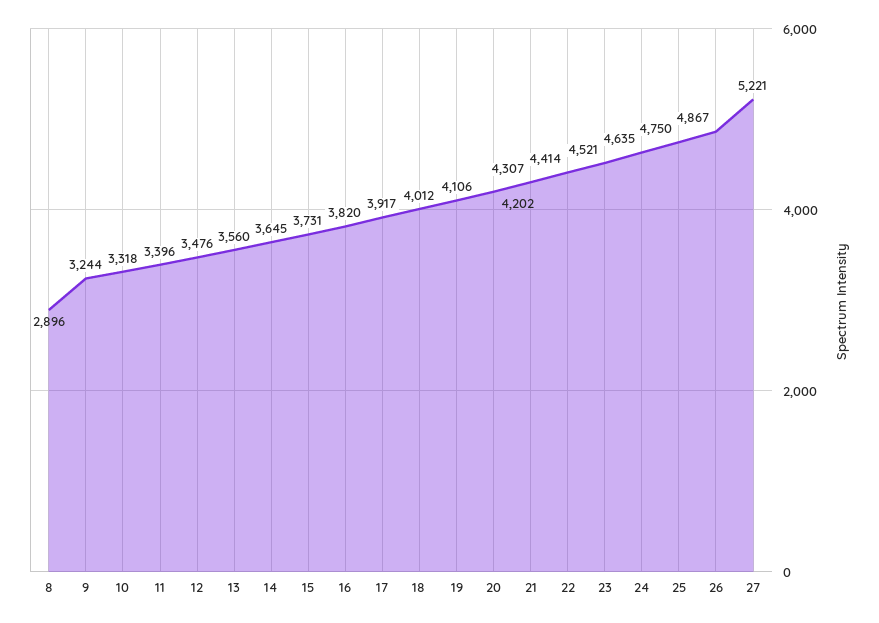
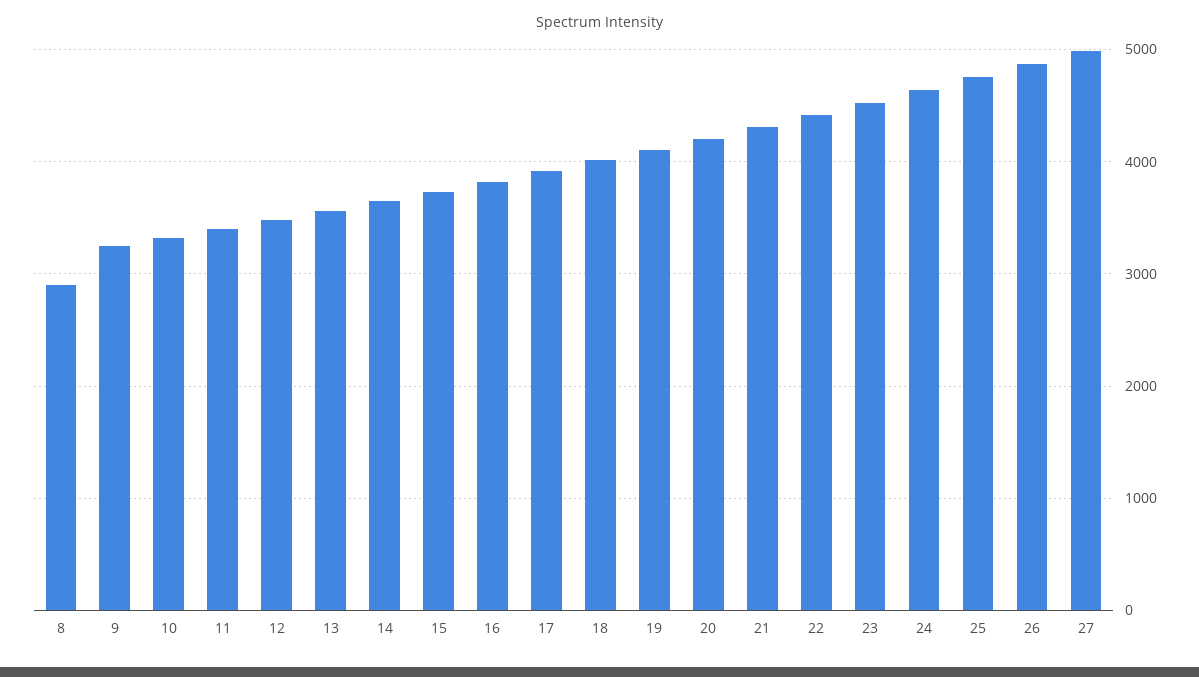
  {
    "8": 2896,
    "9": 3244,
    "10": 3318,
    "11": 3396,
    "12": 3476,
    "13": 3560,
    "14": 3645,
    "15": 3731,
    "16": 3820,
    "17": 3917,
    "18": 4012,
    "19": 4106,
    "20": 4202,
    "21": 4307,
    "22": 4414,
    "23": 4521,
    "24": 4635,
    "25": 4750,
    "26": 4867,
-   "27": 5221
+   "27": 5000
  }

